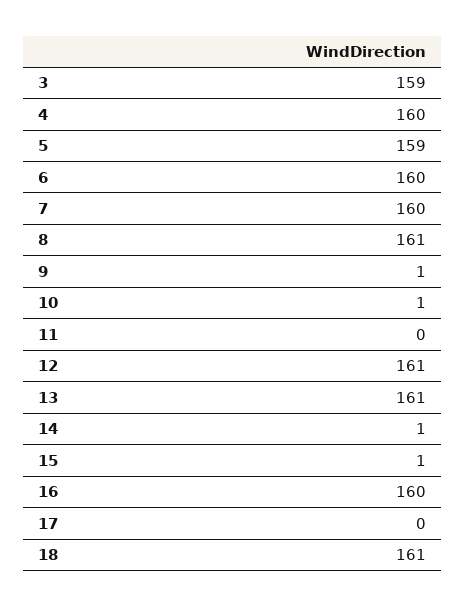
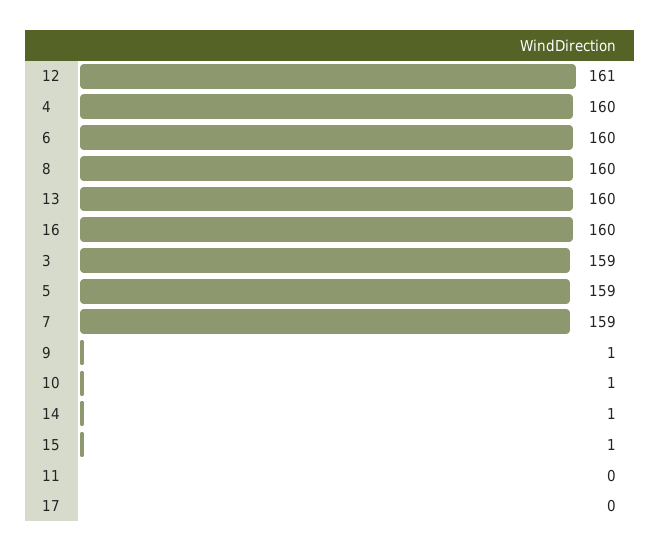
  {
    "3": 159,
    "4": 160,
    "5": 159,
    "6": 160,
-   "7": 160,
+   "7": 159,
-   "8": 161,
+   "8": 160,
    "9": 1,
    "10": 1,
    "11": 0,
    "12": 161,
-   "13": 161,
+   "13": 160,
    "14": 1,
    "15": 1,
    "16": 160,
-   "17": 0,
+   "17": 0
-   "18": 161
  }

